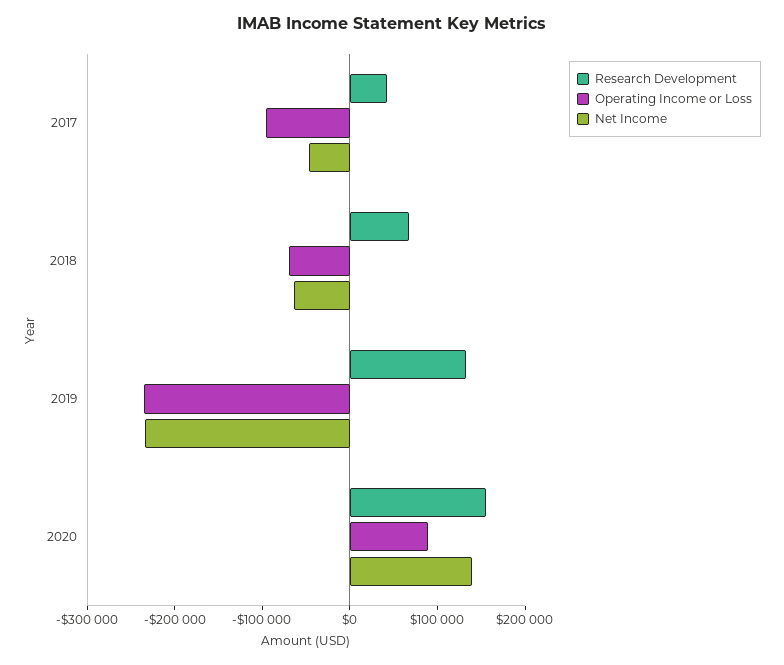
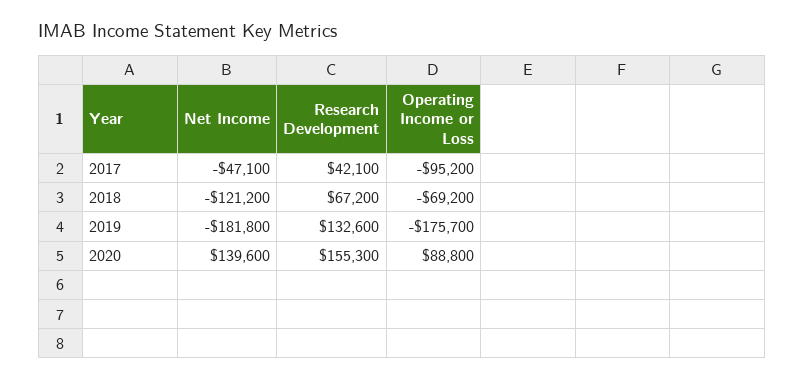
  {
    "Research Development": {
      "2017": 42100,
      "2018": 67200,
      "2019": 132600,
      "2020": 155300
    },
    "Operating Income or Loss": {
      "2017": -95200,
      "2018": -69200,
-     "2019": -240000,
+     "2019": -175700,
      "2020": 88800
    },
    "Net Income": {
      "2017": -47100,
-     "2018": -60000,
+     "2018": -121200,
-     "2019": -240000,
+     "2019": -181800,
      "2020": 139600
    }
  }

